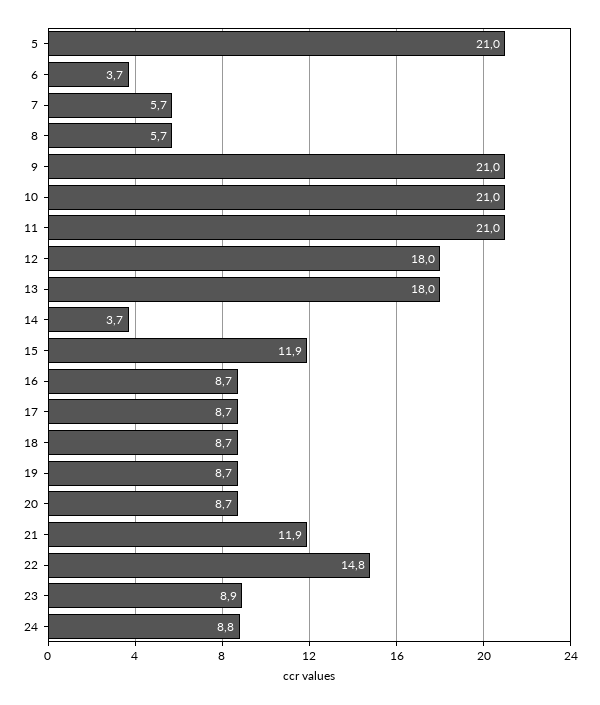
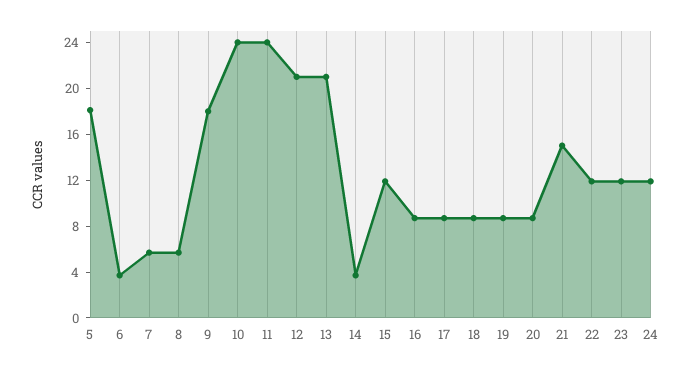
  {
-   "5": 21,
+   "5": 18,
    "6": 3.7,
    "7": 5.7,
    "8": 5.7,
-   "9": 21,
+   "9": 18,
-   "10": 21,
+   "10": 24,
-   "11": 21,
+   "11": 24,
-   "12": 18,
+   "12": 21,
-   "13": 18,
+   "13": 21,
    "14": 3.7,
    "15": 11.9,
    "16": 8.7,
    "17": 8.7,
    "18": 8.7,
    "19": 8.7,
    "20": 8.7,
-   "21": 11.9,
+   "21": 15,
-   "22": 14.8,
+   "22": 12,
-   "23": 8.9,
+   "23": 12,
-   "24": 8.8
+   "24": 12
  }

